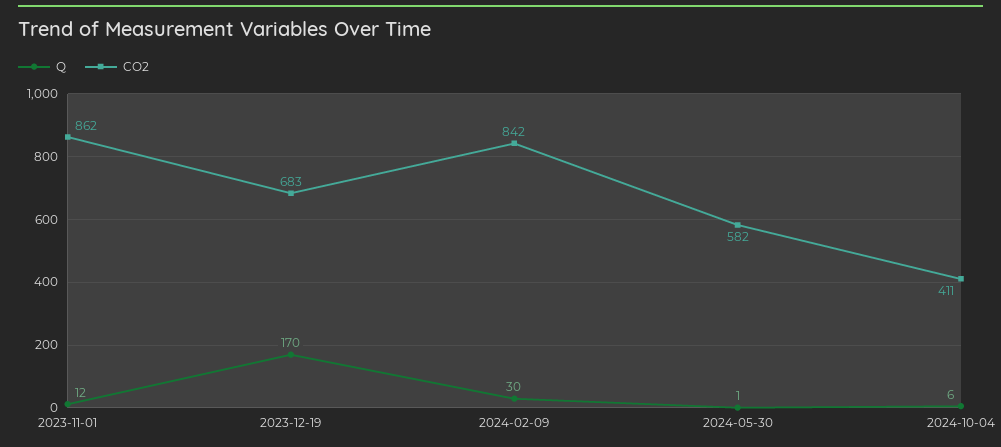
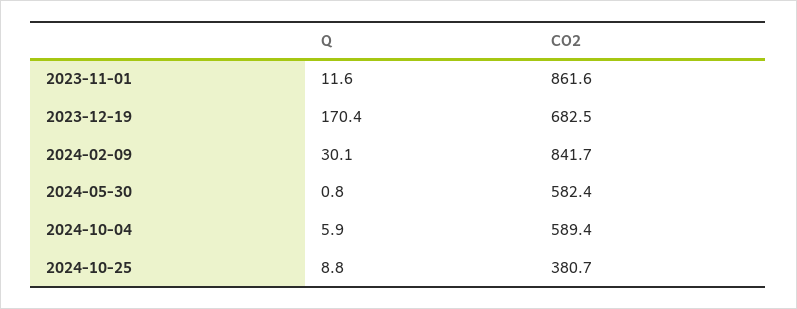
  {
    "Q": {
      "2023-11-01": 11.6,
      "2023-12-19": 170.4,
      "2024-02-09": 30.1,
      "2024-05-30": 0.8,
-     "2024-10-04": 5.9
+     "2024-10-04": 5.9,
+     "2024-10-25": 8.8
    },
    "CO2": {
      "2023-11-01": 861.6,
      "2023-12-19": 682.5,
      "2024-02-09": 841.7,
      "2024-05-30": 582.4,
-     "2024-10-04": 411
+     "2024-10-04": 589.4,
+     "2024-10-25": 380.7
    }
  }

